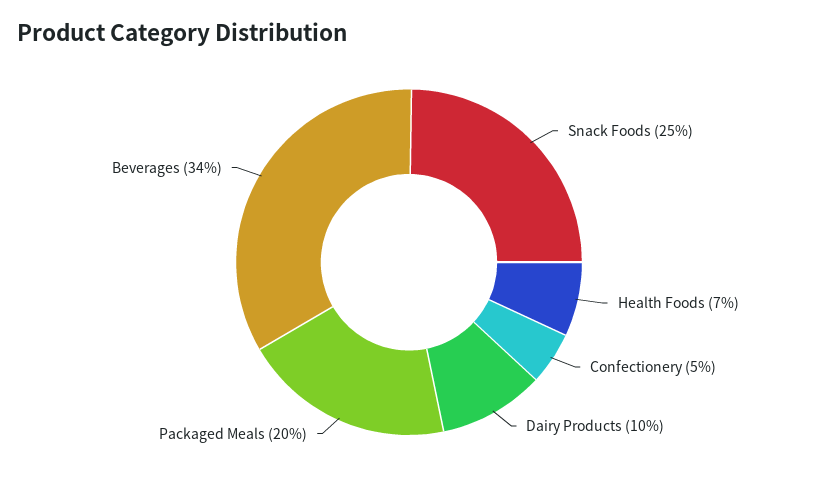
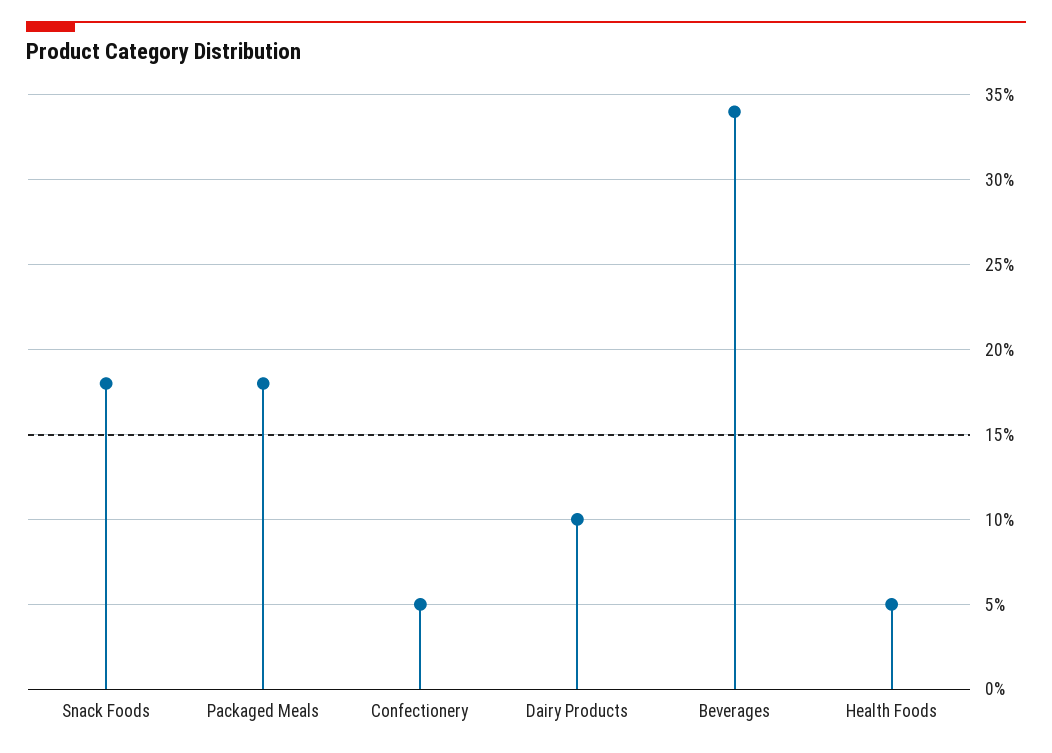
  {
-   "Snack Foods": 25,
+   "Snack Foods": 18,
-   "Health Foods": 7,
+   "Health Foods": 5,
    "Confectionery": 5,
    "Dairy Products": 10,
-   "Packaged Meals": 20,
+   "Packaged Meals": 18,
    "Beverages": 34
  }

